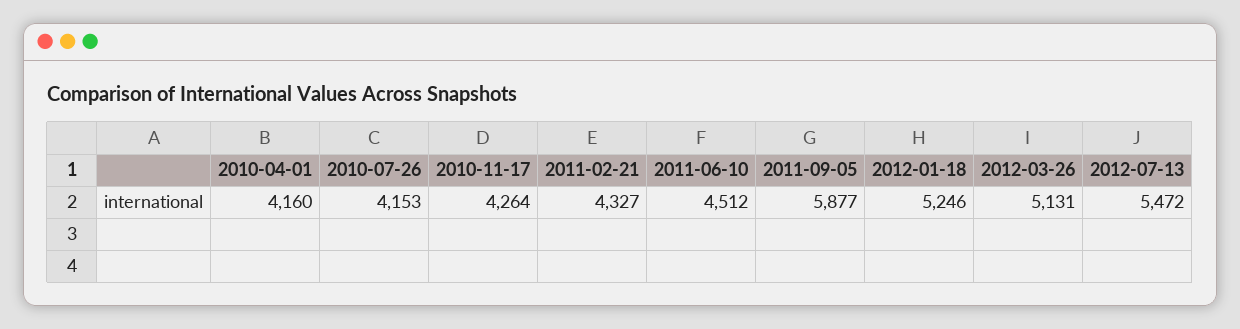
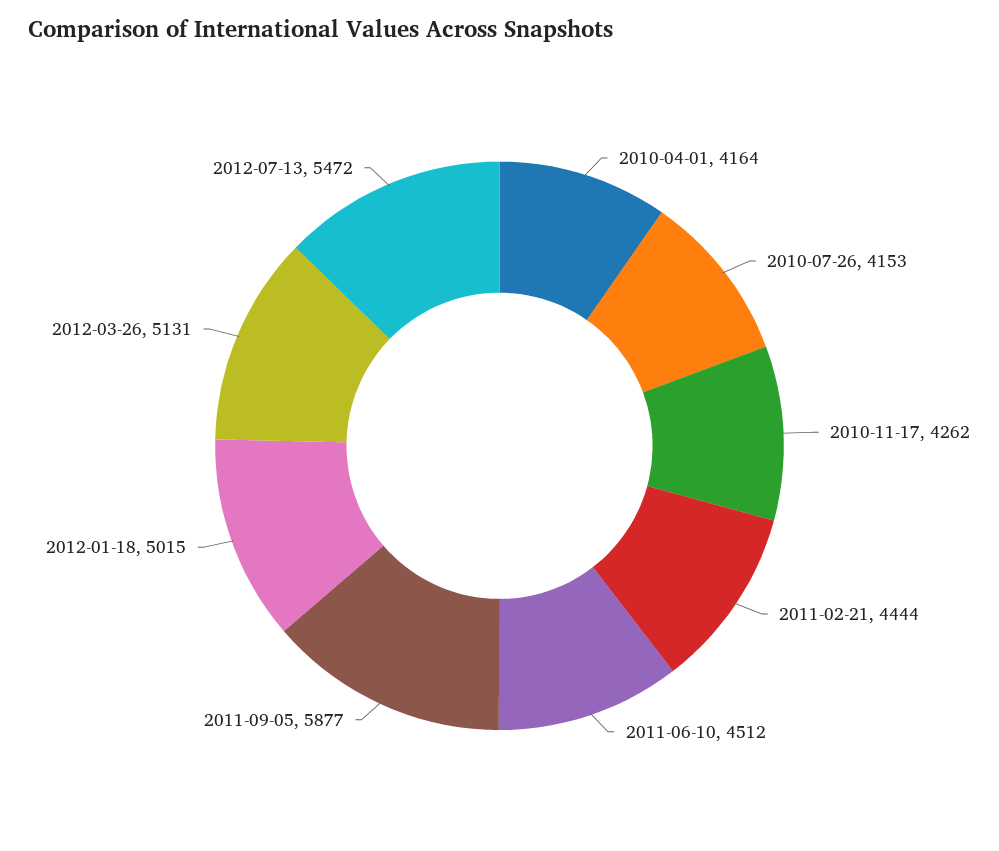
  {
-   "2010-04-01": 4160,
+   "2010-04-01": 4164,
    "2010-07-26": 4153,
-   "2010-11-17": 4264,
+   "2010-11-17": 4262,
-   "2011-02-21": 4327,
+   "2011-02-21": 4444,
    "2011-06-10": 4512,
    "2011-09-05": 5877,
-   "2012-01-18": 5246,
+   "2012-01-18": 5015,
    "2012-03-26": 5131,
    "2012-07-13": 5472
  }

